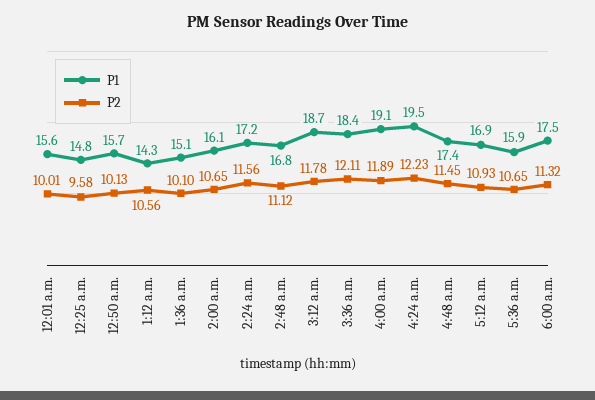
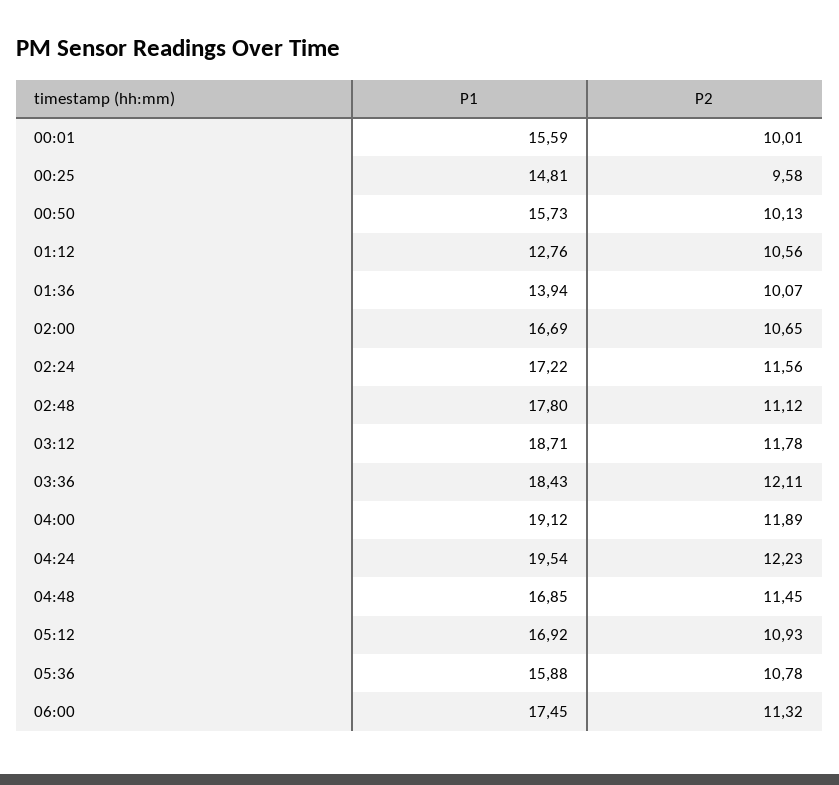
  {
    "P1": {
      "12:01 a.m.": 15.59,
      "12:25 a.m.": 14.81,
      "12:50 a.m.": 15.73,
-     "1:12 a.m.": 14.3,
+     "1:12 a.m.": 12.76,
-     "1:36 a.m.": 15.1,
+     "1:36 a.m.": 13.94,
-     "2:00 a.m.": 16.1,
+     "2:00 a.m.": 16.69,
      "2:24 a.m.": 17.22,
-     "2:48 a.m.": 16.8,
+     "2:48 a.m.": 17.8,
      "3:12 a.m.": 18.71,
      "3:36 a.m.": 18.43,
      "4:00 a.m.": 19.12,
      "4:24 a.m.": 19.54,
-     "4:48 a.m.": 17.4,
+     "4:48 a.m.": 16.85,
      "5:12 a.m.": 16.92,
      "5:36 a.m.": 15.88,
      "6:00 a.m.": 17.45
    },
    "P2": {
      "12:01 a.m.": 10.01,
      "12:25 a.m.": 9.58,
      "12:50 a.m.": 10.13,
      "1:12 a.m.": 10.56,
-     "1:36 a.m.": 10.1,
+     "1:36 a.m.": 10.07,
      "2:00 a.m.": 10.65,
      "2:24 a.m.": 11.56,
      "2:48 a.m.": 11.12,
      "3:12 a.m.": 11.78,
      "3:36 a.m.": 12.11,
      "4:00 a.m.": 11.89,
      "4:24 a.m.": 12.23,
      "4:48 a.m.": 11.45,
      "5:12 a.m.": 10.93,
-     "5:36 a.m.": 10.65,
+     "5:36 a.m.": 10.78,
      "6:00 a.m.": 11.32
    }
  }

